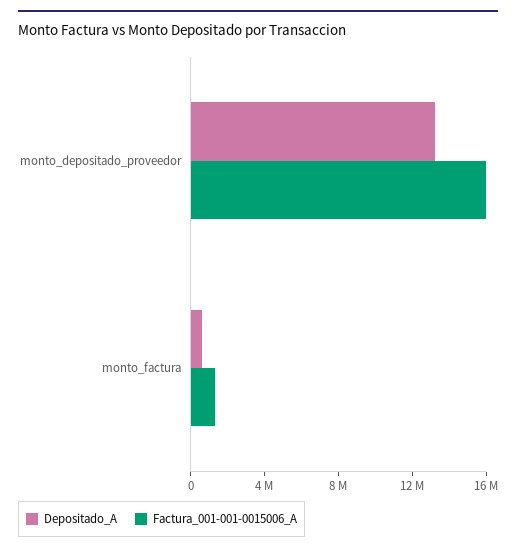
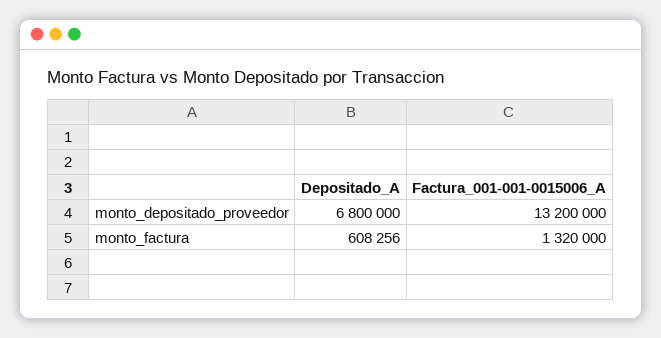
  {
    "Depositado_A": {
-     "monto_depositado_proveedor": 13000000,
+     "monto_depositado_proveedor": 6800000,
      "monto_factura": 608256
    },
    "Factura_001-001-0015006_A": {
-     "monto_depositado_proveedor": 16000000,
+     "monto_depositado_proveedor": 13200000,
      "monto_factura": 1320000
    }
  }

